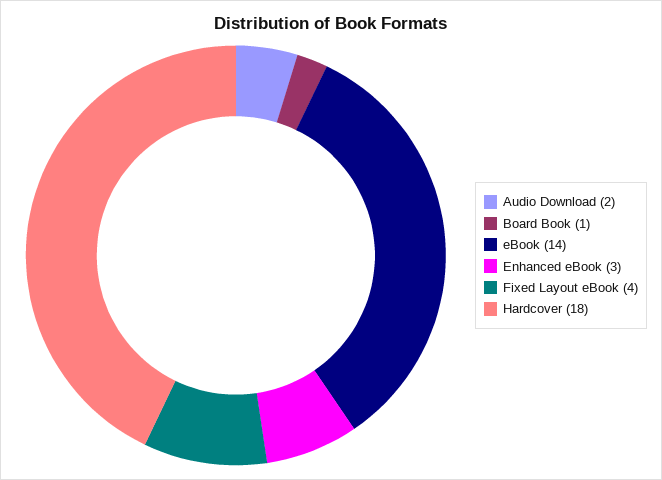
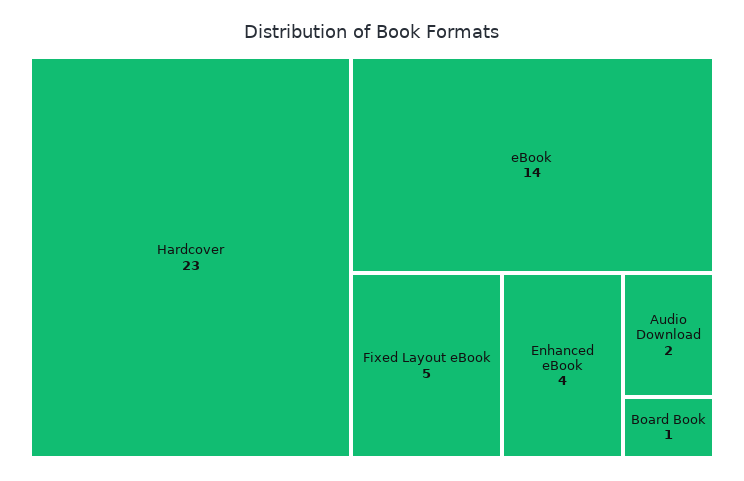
  {
    "Audio Download": 2,
    "Board Book": 1,
    "eBook": 14,
-   "Enhanced eBook": 3,
+   "Enhanced eBook": 4,
-   "Fixed Layout eBook": 4,
+   "Fixed Layout eBook": 5,
-   "Hardcover": 18
+   "Hardcover": 23
  }

